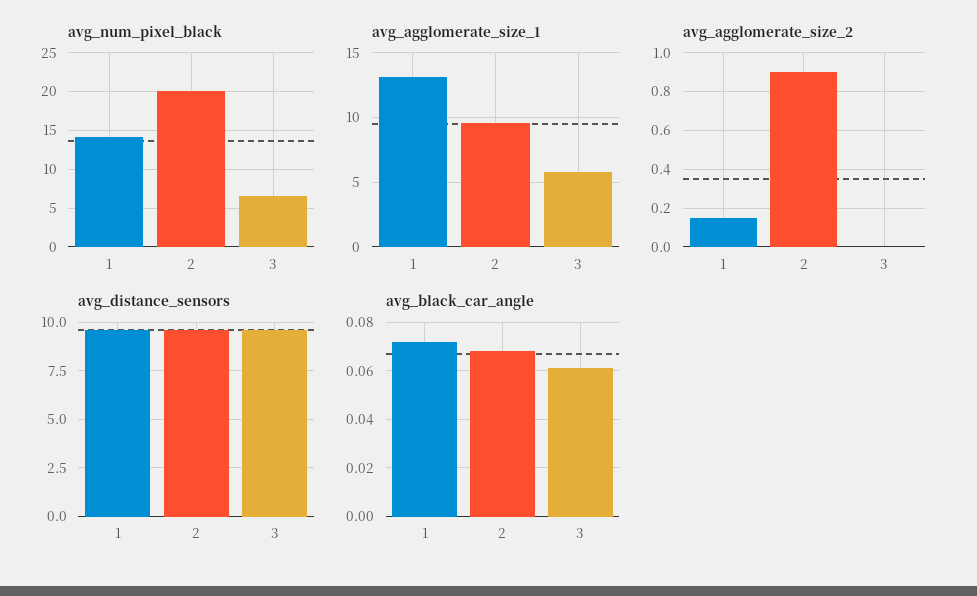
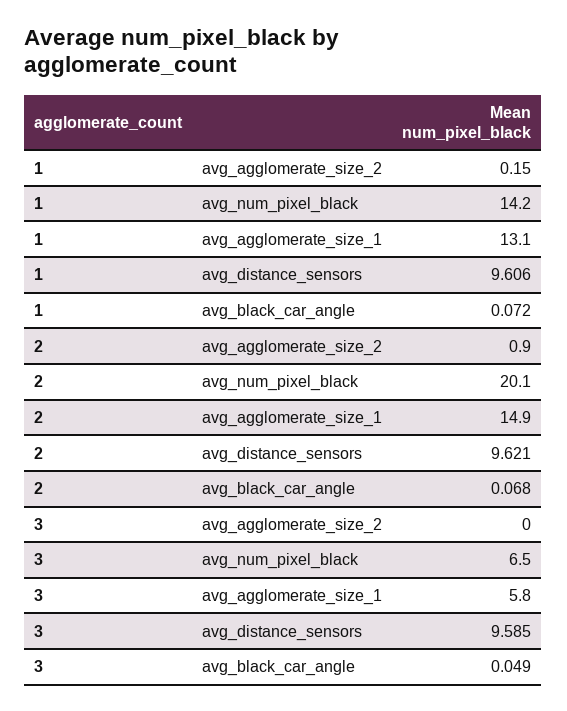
  {
    "avg_num_pixel_black": {
      "1": 14.2,
      "2": 20.1,
      "3": 6.5
    },
    "avg_agglomerate_size_1": {
      "1": 13.1,
-     "2": 9.5,
+     "2": 14.9,
      "3": 5.8
    },
    "avg_agglomerate_size_2": {
      "1": 0.15,
      "2": 0.9,
      "3": 0
    },
    "avg_distance_sensors": {
      "1": 9.606,
      "2": 9.621,
      "3": 9.585
    },
    "avg_black_car_angle": {
      "1": 0.072,
      "2": 0.068,
-     "3": 0.06
+     "3": 0.049
    }
  }

